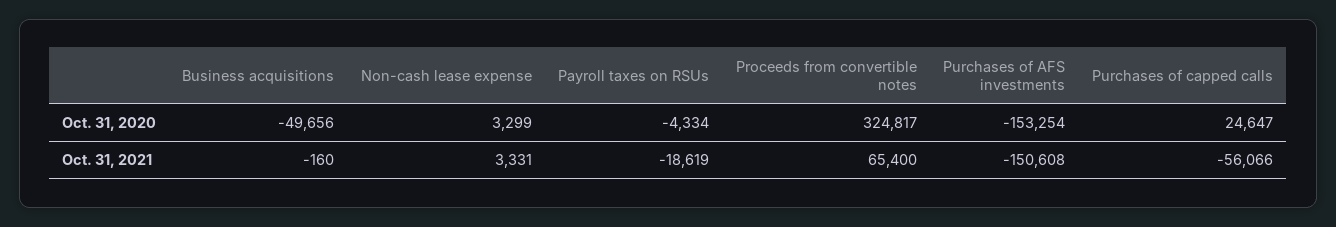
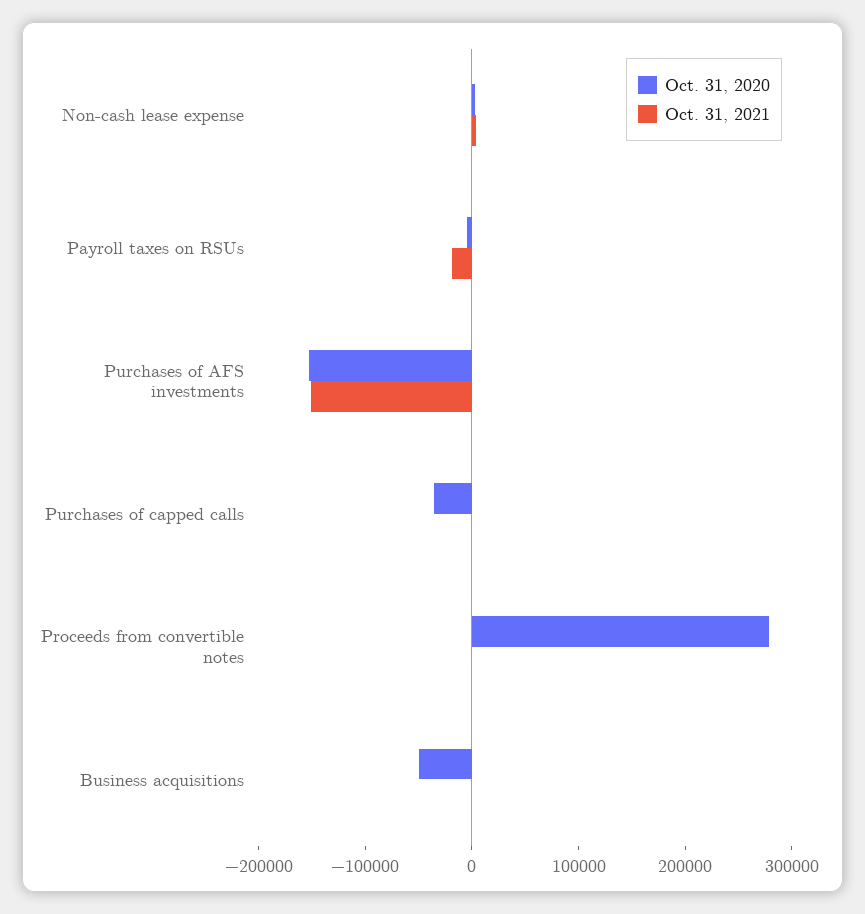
  {
    "Oct. 31, 2020": {
      "Business acquisitions": -49656,
      "Non-cash lease expense": 3299,
      "Payroll taxes on RSUs": -4334,
-     "Proceeds from convertible notes": 324817,
+     "Proceeds from convertible notes": 280000,
      "Purchases of AFS investments": -153254,
-     "Purchases of capped calls": 24647
+     "Purchases of capped calls": -40000
    },
    "Oct. 31, 2021": {
      "Business acquisitions": -160,
      "Non-cash lease expense": 3331,
      "Payroll taxes on RSUs": -18619,
-     "Proceeds from convertible notes": 65400,
+     "Proceeds from convertible notes": 0,
      "Purchases of AFS investments": -150608,
-     "Purchases of capped calls": -56066
+     "Purchases of capped calls": 0
    }
  }

